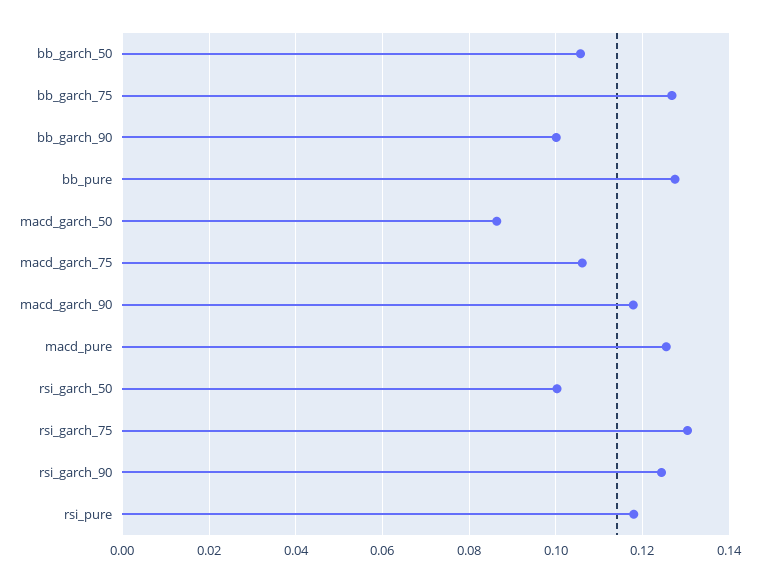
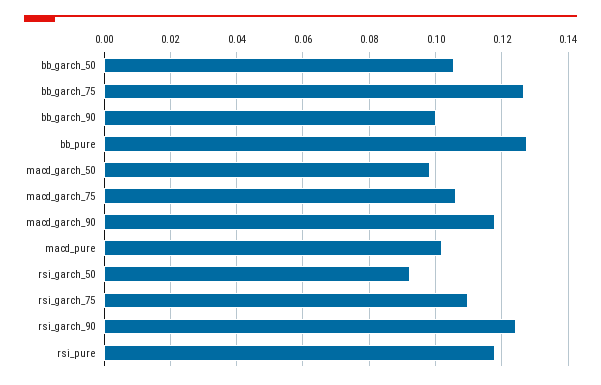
  {
    "bb_garch_50": 0.106,
    "bb_garch_75": 0.126,
    "bb_garch_90": 0.1,
    "bb_pure": 0.128,
-   "macd_garch_50": 0.086,
+   "macd_garch_50": 0.098,
    "macd_garch_75": 0.106,
    "macd_garch_90": 0.118,
-   "macd_pure": 0.126,
+   "macd_pure": 0.102,
-   "rsi_garch_50": 0.1,
+   "rsi_garch_50": 0.092,
-   "rsi_garch_75": 0.13,
+   "rsi_garch_75": 0.11,
    "rsi_garch_90": 0.124,
    "rsi_pure": 0.118
  }

